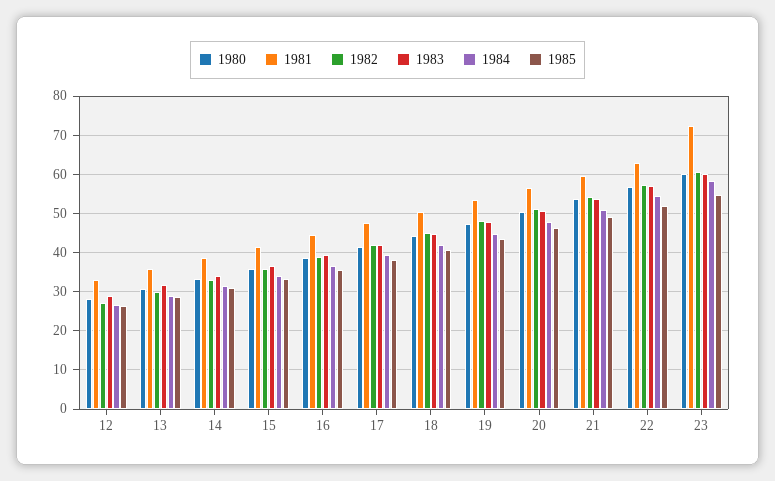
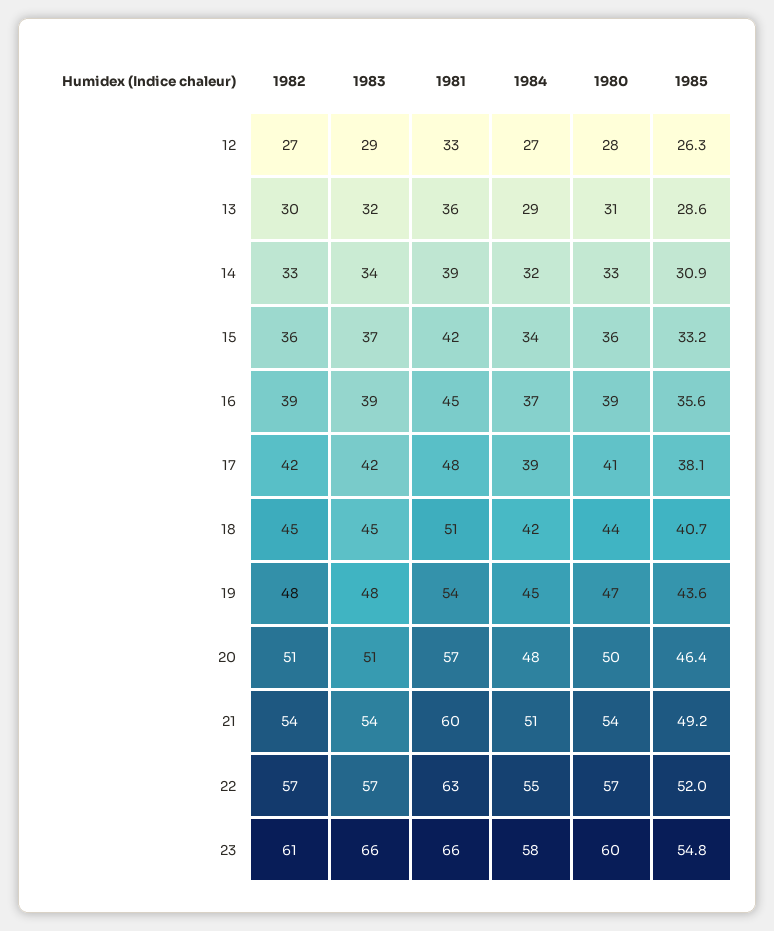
  {
    "1980": {
      "12": 28,
      "13": 31,
      "14": 33,
      "15": 36,
      "16": 39,
      "17": 41,
      "18": 44,
      "19": 47,
      "20": 50,
      "21": 54,
      "22": 57,
      "23": 60
    },
    "1981": {
      "12": 33,
      "13": 36,
      "14": 39,
      "15": 42,
      "16": 45,
      "17": 48,
      "18": 51,
      "19": 54,
      "20": 57,
      "21": 60,
      "22": 63,
-     "23": 72
+     "23": 66
    },
    "1982": {
      "12": 27,
      "13": 30,
      "14": 33,
      "15": 36,
      "16": 39,
      "17": 42,
      "18": 45,
      "19": 48,
      "20": 51,
      "21": 54,
      "22": 57,
      "23": 61
    },
    "1983": {
      "12": 29,
      "13": 32,
      "14": 34,
      "15": 37,
      "16": 39,
      "17": 42,
      "18": 45,
      "19": 48,
      "20": 51,
      "21": 54,
      "22": 57,
-     "23": 60
+     "23": 66
    },
    "1984": {
      "12": 27,
      "13": 29,
      "14": 32,
      "15": 34,
      "16": 37,
      "17": 39,
      "18": 42,
      "19": 45,
      "20": 48,
      "21": 51,
      "22": 55,
      "23": 58
    },
    "1985": {
      "12": 26.3,
      "13": 28.6,
      "14": 30.9,
      "15": 33.2,
      "16": 35.6,
      "17": 38.1,
      "18": 40.7,
      "19": 43.6,
      "20": 46.4,
      "21": 49.2,
      "22": 52,
      "23": 54.8
    }
  }

